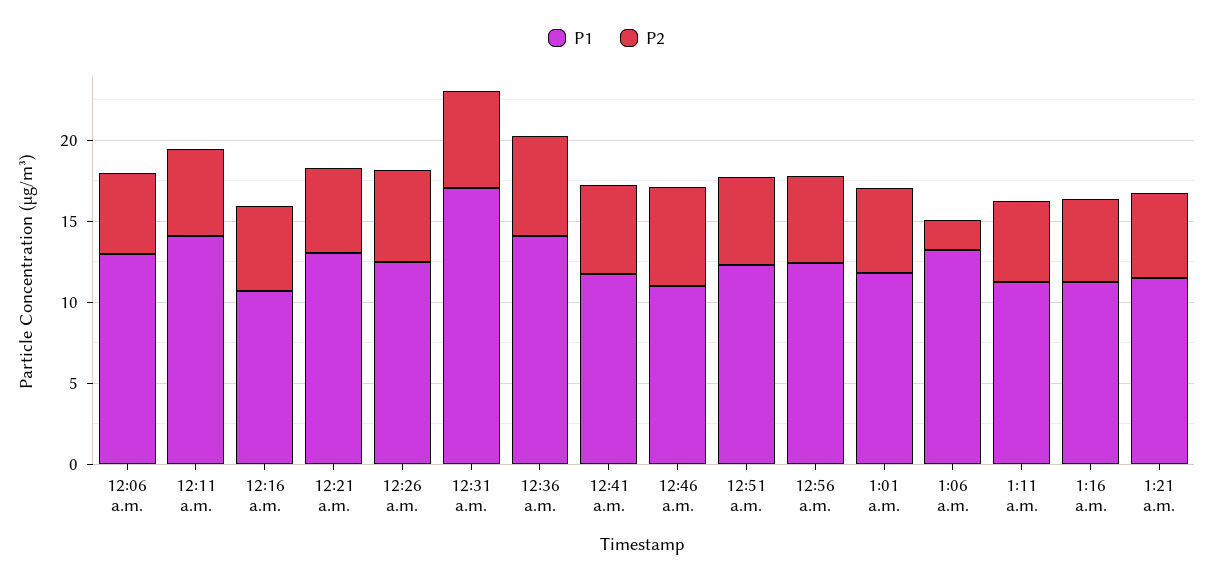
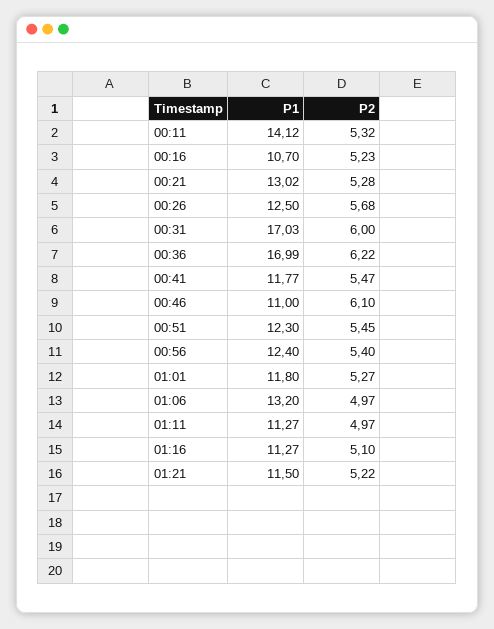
  {
    "P1": {
-     "12:06 a.m.": 13,
      "12:11 a.m.": 14.12,
      "12:16 a.m.": 10.7,
      "12:21 a.m.": 13.02,
      "12:26 a.m.": 12.5,
      "12:31 a.m.": 17.03,
-     "12:36 a.m.": 14,
+     "12:36 a.m.": 16.99,
      "12:41 a.m.": 11.77,
      "12:46 a.m.": 11,
      "12:51 a.m.": 12.3,
      "12:56 a.m.": 12.4,
      "1:01 a.m.": 11.8,
      "1:06 a.m.": 13.2,
      "1:11 a.m.": 11.27,
      "1:16 a.m.": 11.27,
      "1:21 a.m.": 11.5
    },
    "P2": {
-     "12:06 a.m.": 5,
      "12:11 a.m.": 5.32,
      "12:16 a.m.": 5.23,
      "12:21 a.m.": 5.28,
      "12:26 a.m.": 5.68,
      "12:31 a.m.": 6,
      "12:36 a.m.": 6.22,
      "12:41 a.m.": 5.47,
      "12:46 a.m.": 6.1,
      "12:51 a.m.": 5.45,
      "12:56 a.m.": 5.4,
      "1:01 a.m.": 5.27,
-     "1:06 a.m.": 2,
+     "1:06 a.m.": 4.97,
      "1:11 a.m.": 4.97,
      "1:16 a.m.": 5.1,
      "1:21 a.m.": 5.22
    }
  }

